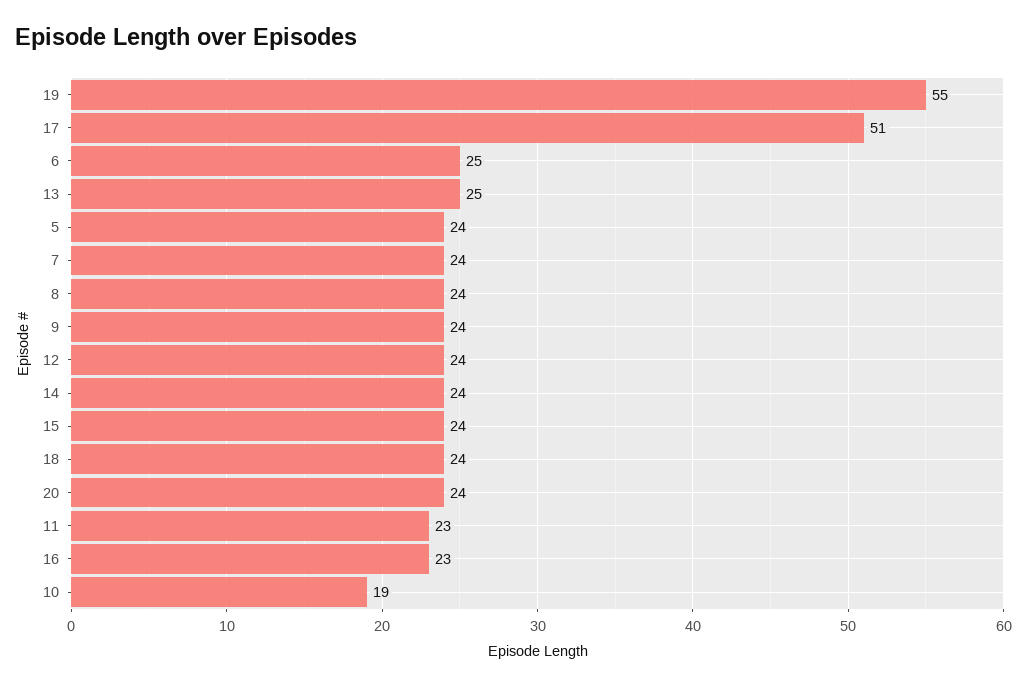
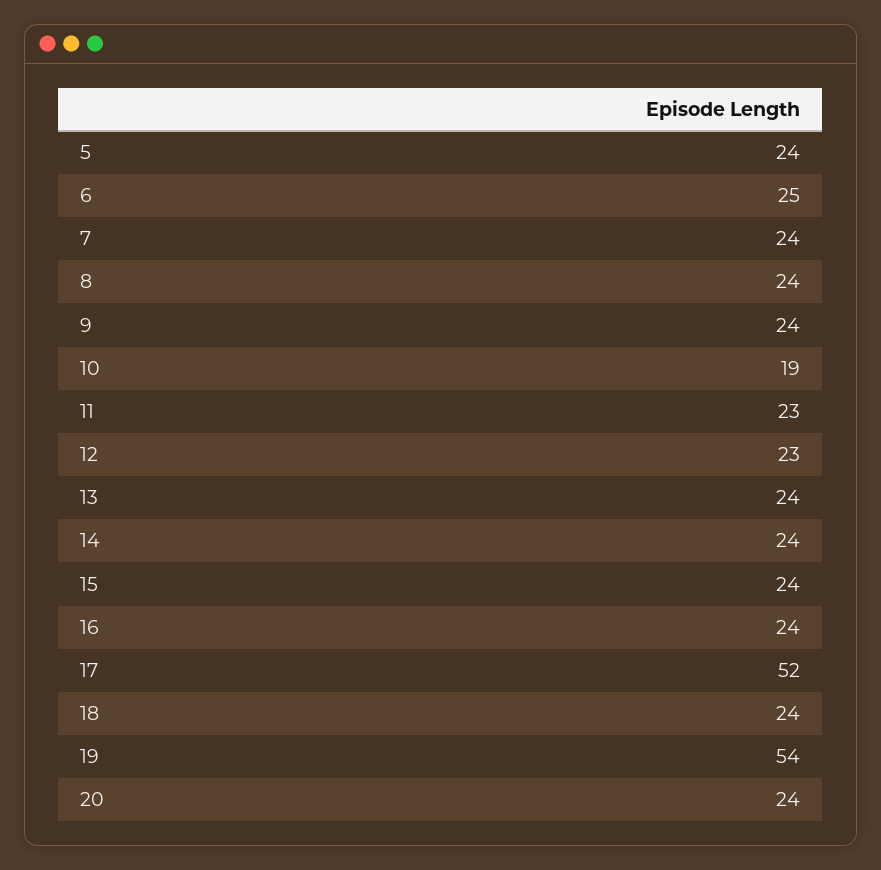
  {
-   "19": 55,
+   "19": 54,
-   "17": 51,
+   "17": 52,
    "6": 25,
-   "13": 25,
+   "13": 24,
    "5": 24,
    "7": 24,
    "8": 24,
    "9": 24,
-   "12": 24,
+   "12": 23,
    "14": 24,
    "15": 24,
    "18": 24,
    "20": 24,
    "11": 23,
-   "16": 23,
+   "16": 24,
    "10": 19
  }

